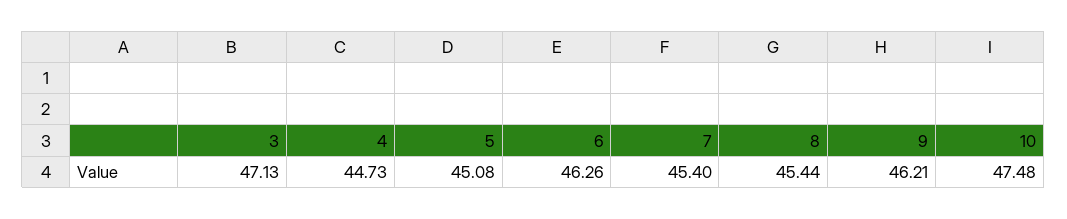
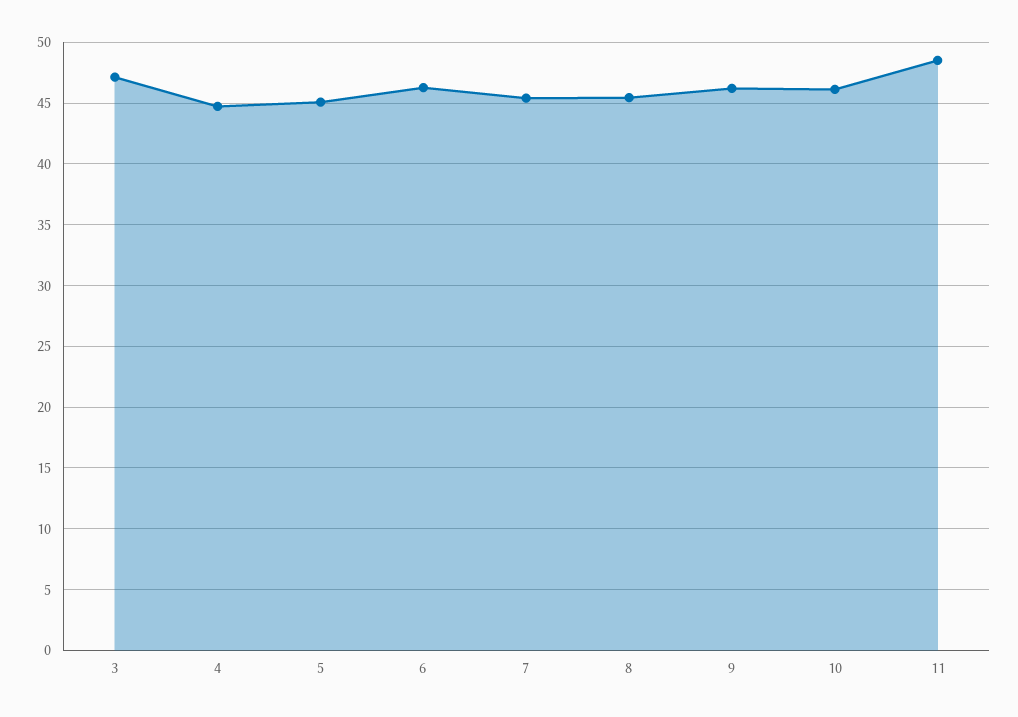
  {
    "3": 47.13,
    "4": 44.73,
    "5": 45.08,
    "6": 46.26,
    "7": 45.4,
    "8": 45.44,
    "9": 46.21,
-   "10": 47.48
+   "10": 46,
+   "11": 48.5
  }

